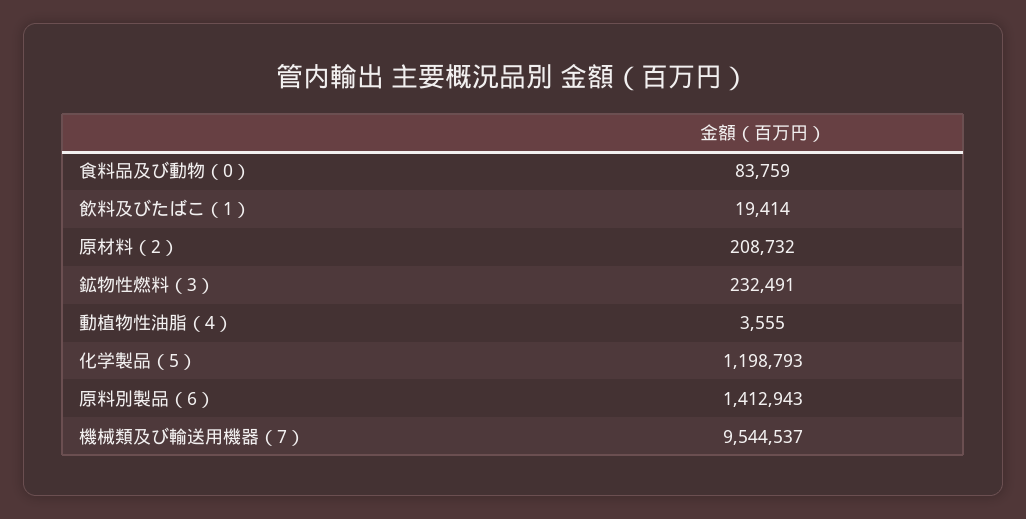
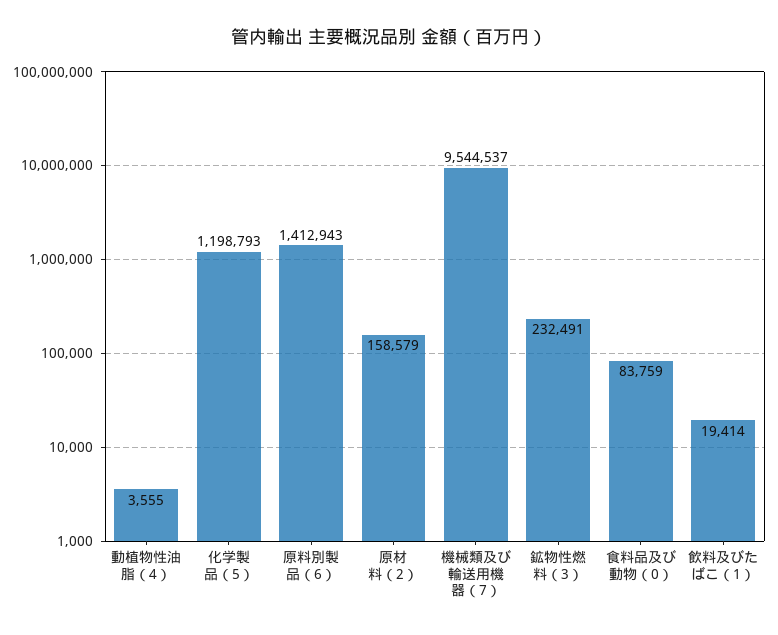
  {
    "食料品及び動物（0）": 83759,
    "飲料及びたばこ（1）": 19414,
-   "原材料（2）": 208732,
+   "原材料（2）": 158579,
    "鉱物性燃料（3）": 232491,
    "動植物性油脂（4）": 3555,
    "化学製品（5）": 1198793,
    "原料別製品（6）": 1412943,
    "機械類及び輸送用機器（7）": 9544537
  }

